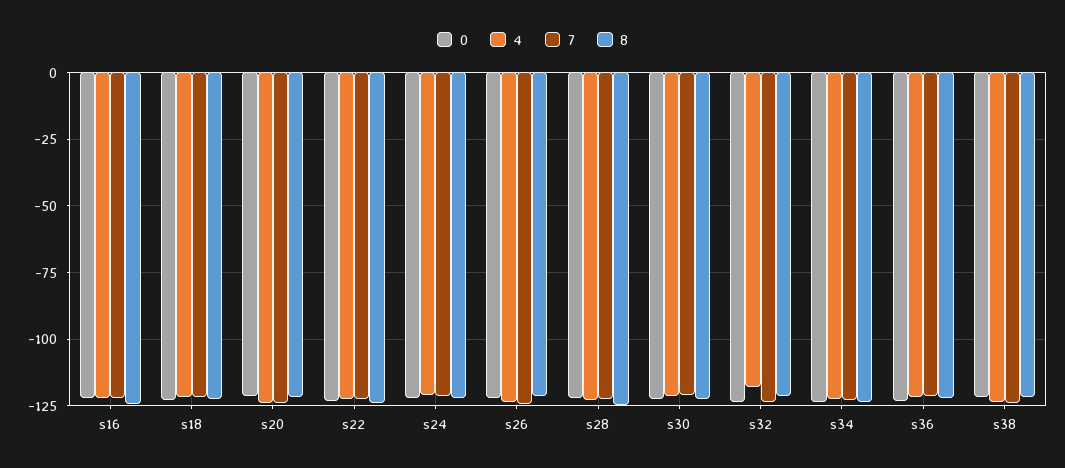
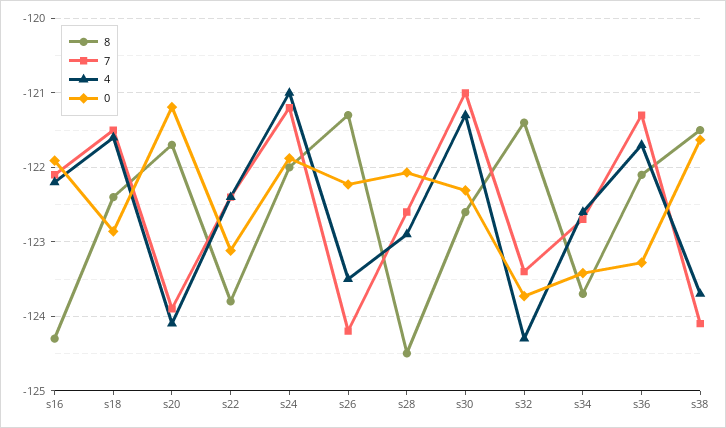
  {
    "0": {
      "s16": -121.9,
      "s18": -122.9,
      "s20": -121.2,
      "s22": -123.1,
      "s24": -121.9,
      "s26": -122.2,
      "s28": -122.1,
      "s30": -122.3,
      "s32": -123.7,
      "s34": -123.4,
      "s36": -123.3,
      "s38": -121.6
    },
    "4": {
      "s16": -122.2,
      "s18": -121.6,
      "s20": -124.1,
      "s22": -122.4,
      "s24": -121,
      "s26": -123.5,
      "s28": -122.9,
      "s30": -121.3,
-     "s32": -117.5,
+     "s32": -124.3,
      "s34": -122.6,
      "s36": -121.7,
      "s38": -123.7
    },
    "7": {
      "s16": -122.1,
      "s18": -121.5,
      "s20": -123.9,
      "s22": -122.4,
      "s24": -121.2,
      "s26": -124.2,
      "s28": -122.6,
      "s30": -121,
      "s32": -123.4,
      "s34": -122.7,
      "s36": -121.3,
      "s38": -124.1
    },
    "8": {
      "s16": -124.3,
      "s18": -122.4,
      "s20": -121.7,
      "s22": -123.8,
      "s24": -122,
      "s26": -121.3,
      "s28": -124.5,
      "s30": -122.6,
      "s32": -121.4,
      "s34": -123.7,
      "s36": -122.1,
      "s38": -121.5
    }
  }

